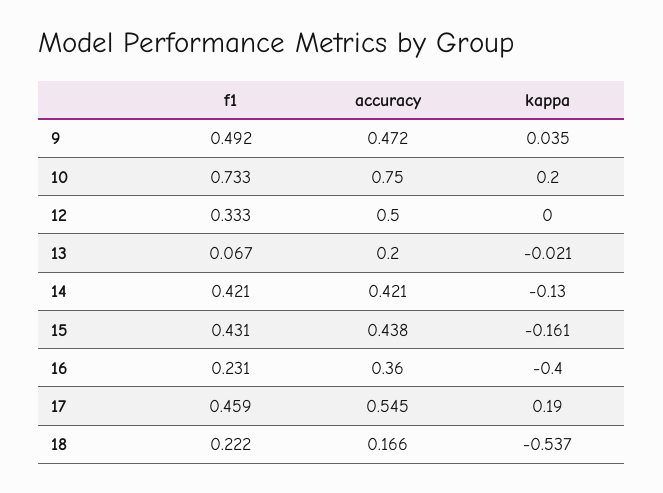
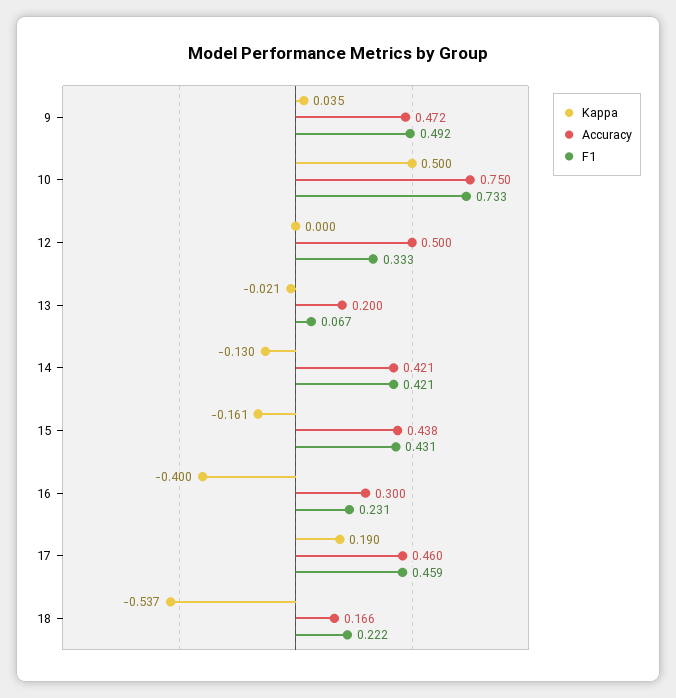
  {
    "f1": {
      "9": 0.492,
      "10": 0.733,
      "12": 0.333,
      "13": 0.067,
      "14": 0.421,
      "15": 0.431,
      "16": 0.231,
      "17": 0.459,
      "18": 0.222
    },
    "accuracy": {
      "9": 0.472,
      "10": 0.75,
      "12": 0.5,
      "13": 0.2,
      "14": 0.421,
      "15": 0.438,
-     "16": 0.36,
+     "16": 0.3,
-     "17": 0.545,
+     "17": 0.46,
      "18": 0.166
    },
    "kappa": {
      "9": 0.035,
-     "10": 0.2,
+     "10": 0.5,
      "12": 0,
      "13": -0.021,
      "14": -0.13,
      "15": -0.161,
      "16": -0.4,
      "17": 0.19,
      "18": -0.537
    }
  }

